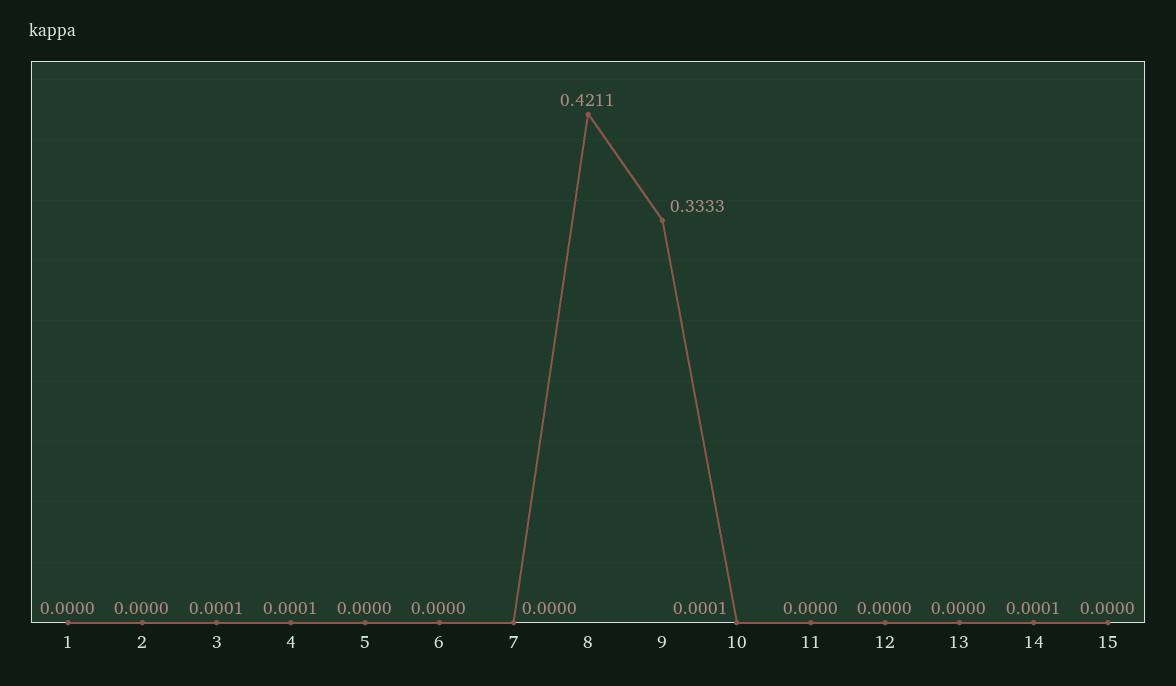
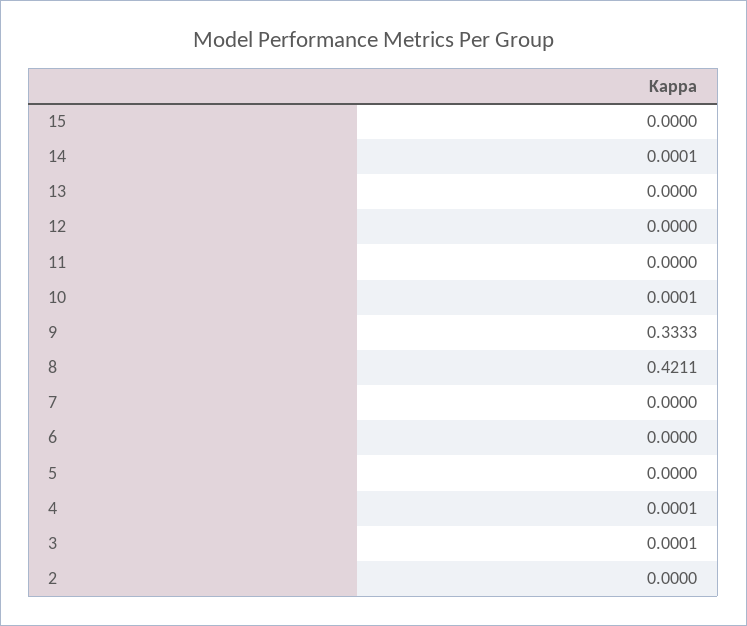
  {
-   "1": 0,
    "2": 0,
    "3": 0.0001,
    "4": 0.0001,
    "5": 0,
    "6": 0,
    "7": 0,
    "8": 0.4211,
    "9": 0.3333,
    "10": 0.0001,
    "11": 0,
    "12": 0,
    "13": 0,
    "14": 0.0001,
    "15": 0
  }

